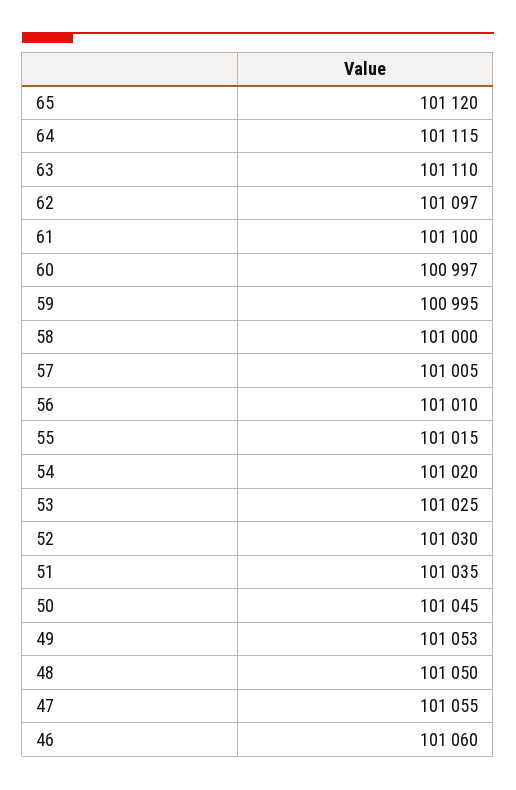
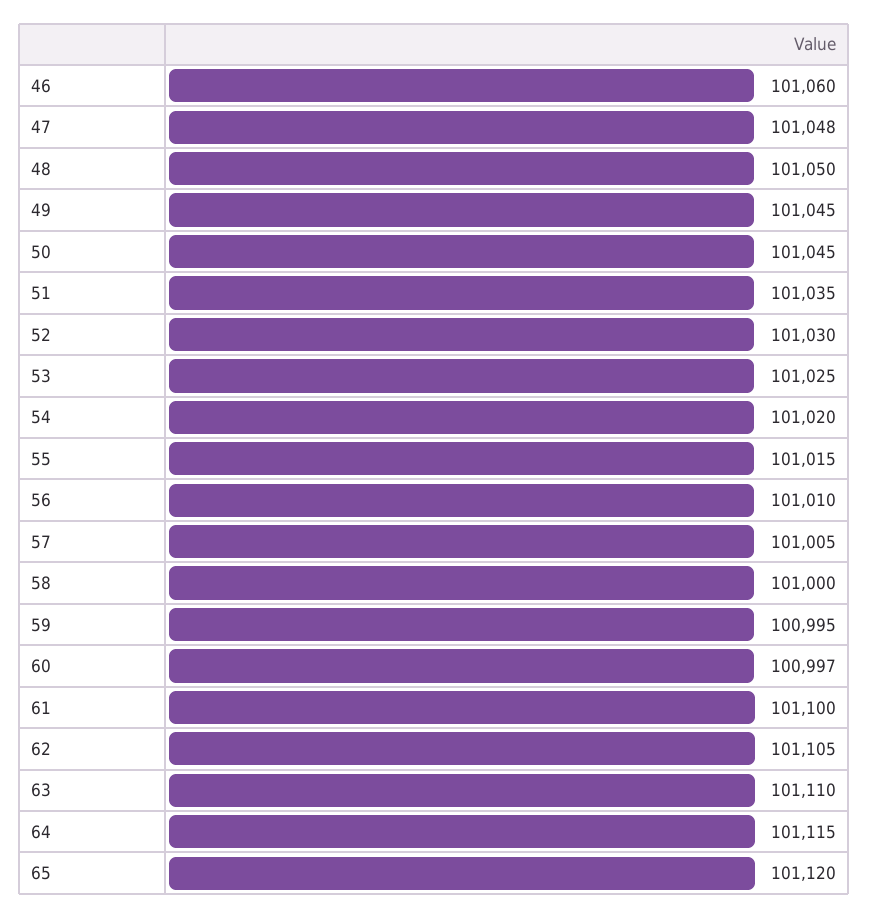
  {
    "65": 101120,
    "64": 101115,
    "63": 101110,
-   "62": 101097,
+   "62": 101105,
    "61": 101100,
    "60": 100997,
    "59": 100995,
    "58": 101000,
    "57": 101005,
    "56": 101010,
    "55": 101015,
    "54": 101020,
    "53": 101025,
    "52": 101030,
    "51": 101035,
    "50": 101045,
-   "49": 101053,
+   "49": 101045,
    "48": 101050,
-   "47": 101055,
+   "47": 101048,
    "46": 101060
  }

